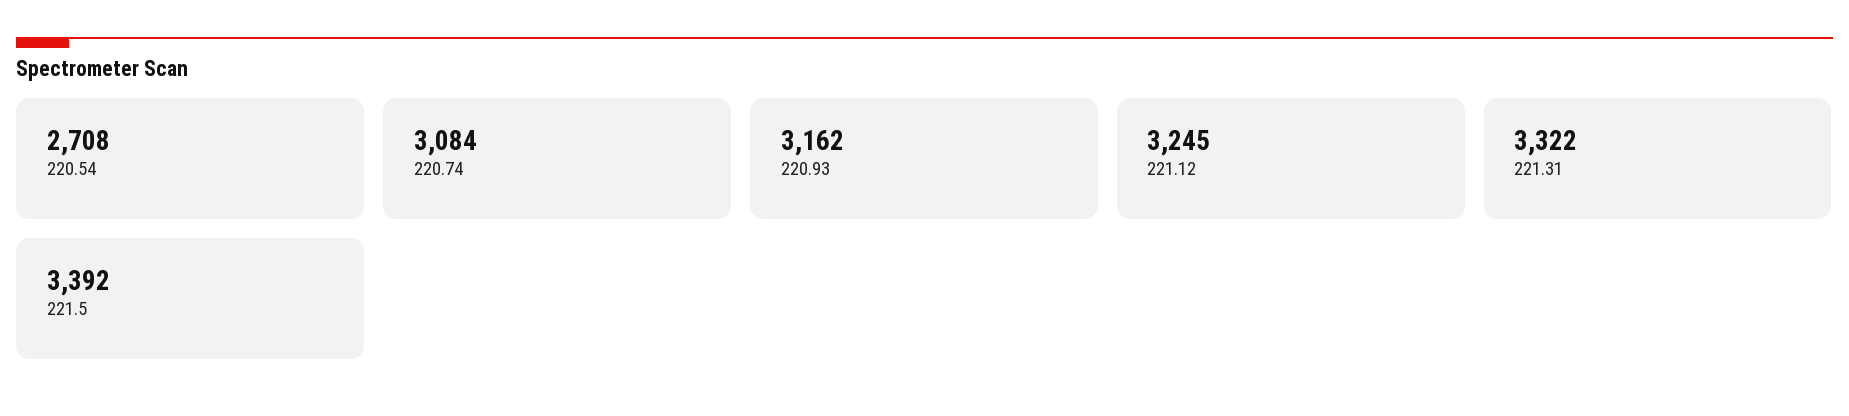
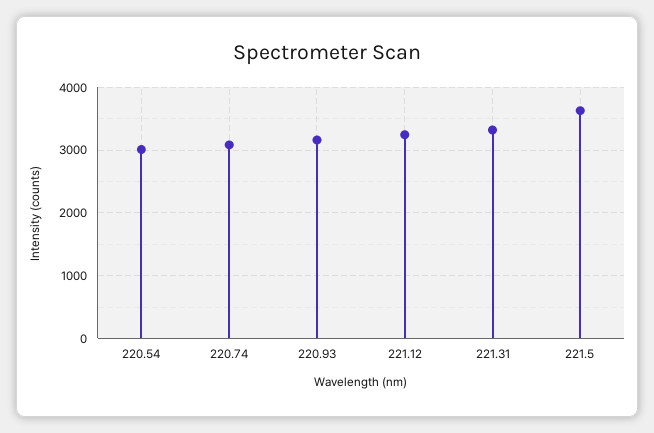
  {
-   "220.54": 2708,
+   "220.54": 3000,
    "220.74": 3084,
    "220.93": 3162,
    "221.12": 3245,
    "221.31": 3322,
-   "221.5": 3392
+   "221.5": 3600
  }

